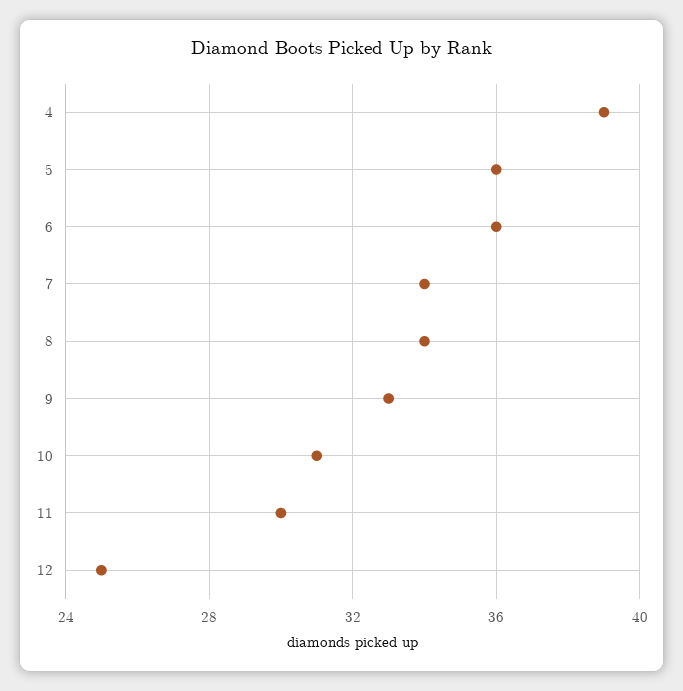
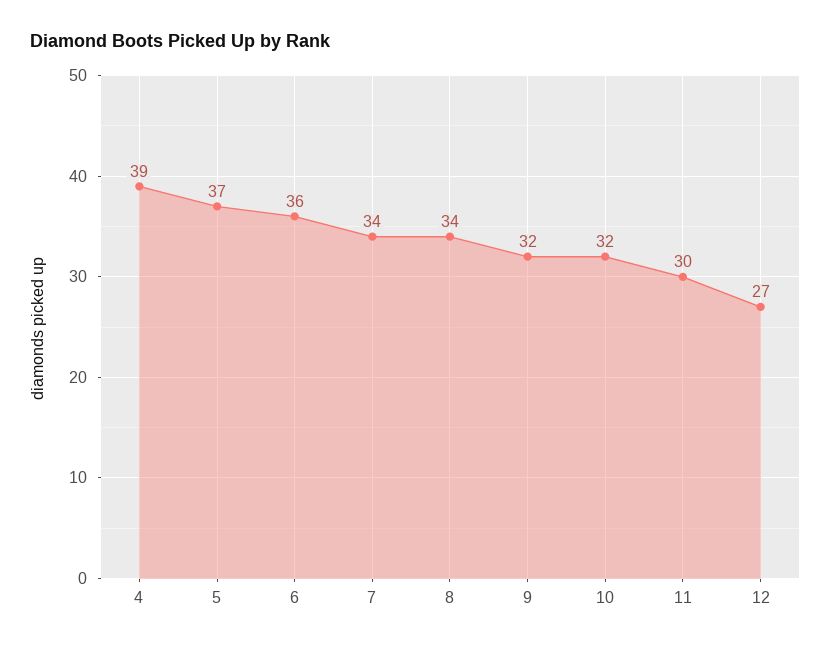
  {
    "4": 39,
-   "5": 36,
+   "5": 37,
    "6": 36,
    "7": 34,
    "8": 34,
-   "9": 33,
+   "9": 32,
-   "10": 31,
+   "10": 32,
    "11": 30,
-   "12": 25
+   "12": 27
  }

